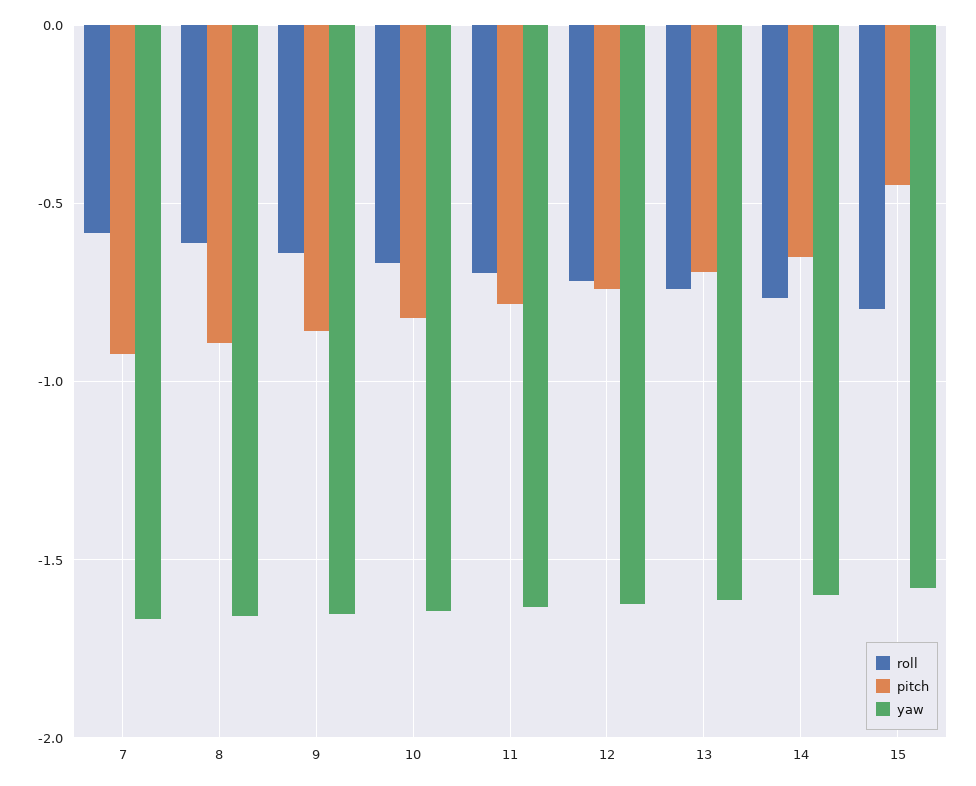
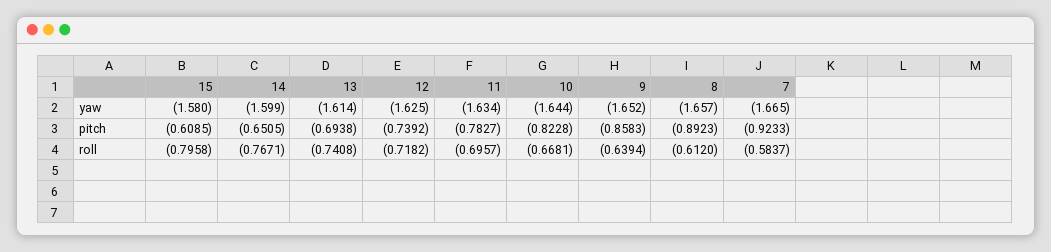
  {
    "roll": {
      "7": -0.5837,
      "8": -0.612,
      "9": -0.6394,
      "10": -0.6681,
      "11": -0.6957,
      "12": -0.7182,
      "13": -0.7408,
      "14": -0.7671,
      "15": -0.7958
    },
    "pitch": {
      "7": -0.9233,
      "8": -0.8923,
      "9": -0.8583,
      "10": -0.8228,
      "11": -0.7827,
      "12": -0.7392,
      "13": -0.6938,
      "14": -0.6505,
-     "15": -0.45
+     "15": -0.6085
    },
    "yaw": {
      "7": -1.665,
      "8": -1.657,
      "9": -1.652,
      "10": -1.644,
      "11": -1.634,
      "12": -1.625,
      "13": -1.614,
      "14": -1.599,
      "15": -1.58
    }
  }

